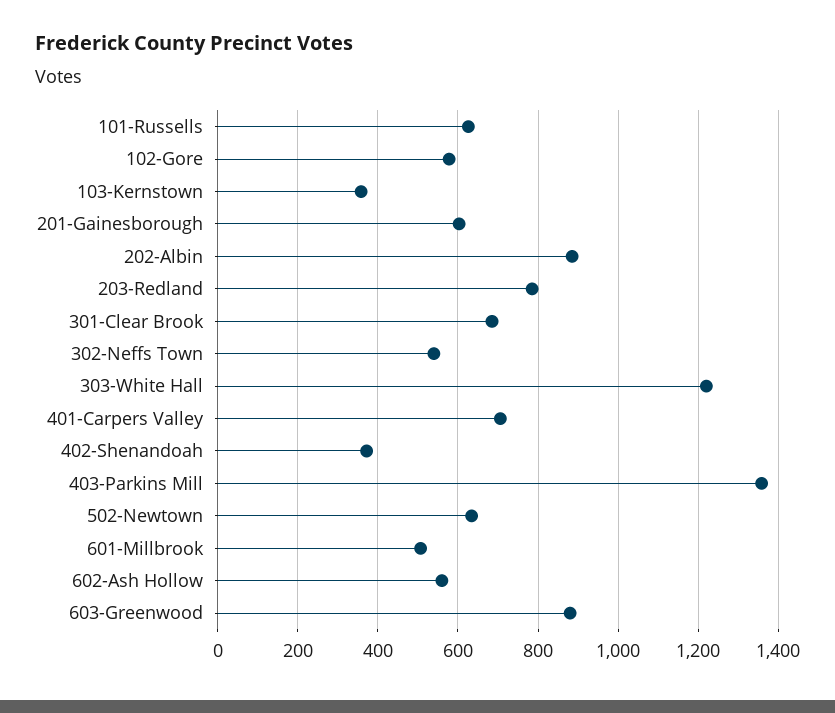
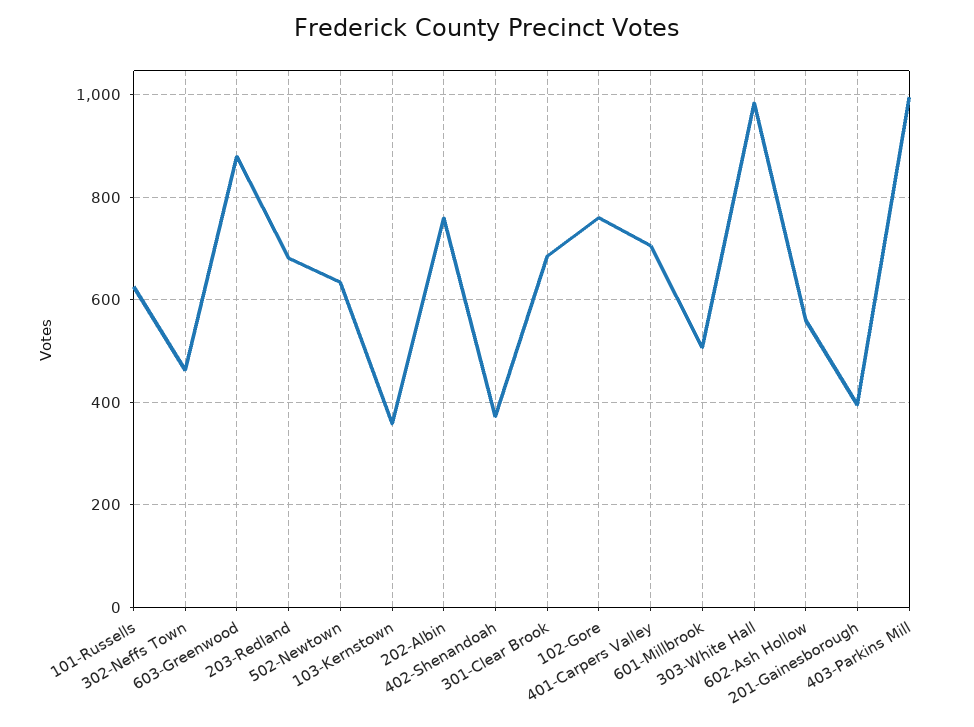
  {
    "101-Russells": 620,
-   "102-Gore": 580,
+   "102-Gore": 760,
    "103-Kernstown": 360,
-   "201-Gainesborough": 600,
+   "201-Gainesborough": 400,
-   "202-Albin": 880,
+   "202-Albin": 760,
-   "203-Redland": 780,
+   "203-Redland": 680,
    "301-Clear Brook": 680,
-   "302-Neffs Town": 540,
+   "302-Neffs Town": 460,
-   "303-White Hall": 1220,
+   "303-White Hall": 980,
    "401-Carpers Valley": 700,
    "402-Shenandoah": 380,
-   "403-Parkins Mill": 1360,
+   "403-Parkins Mill": 1000,
    "502-Newtown": 640,
    "601-Millbrook": 500,
    "602-Ash Hollow": 560,
    "603-Greenwood": 880
  }

